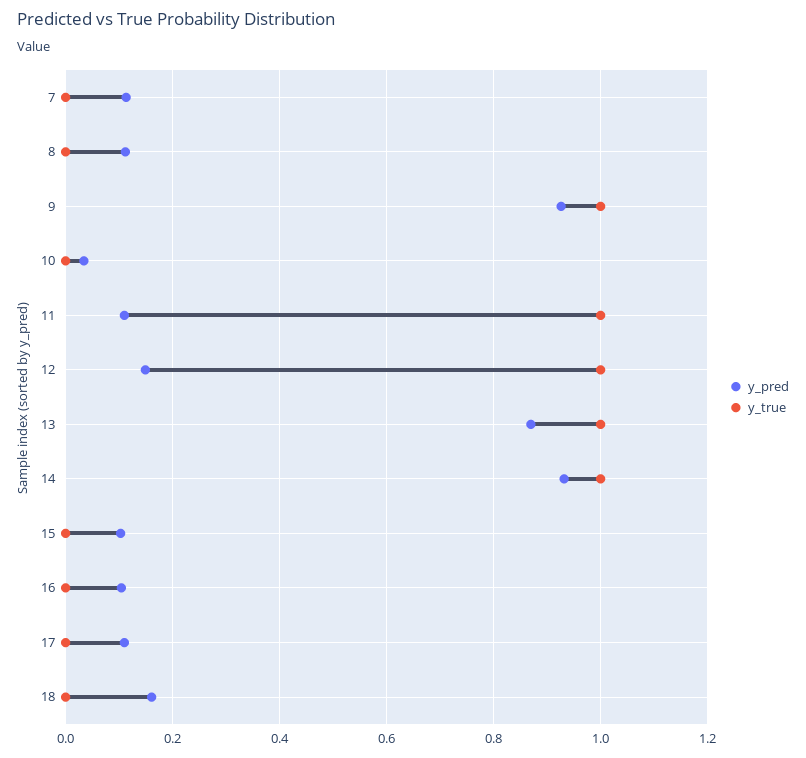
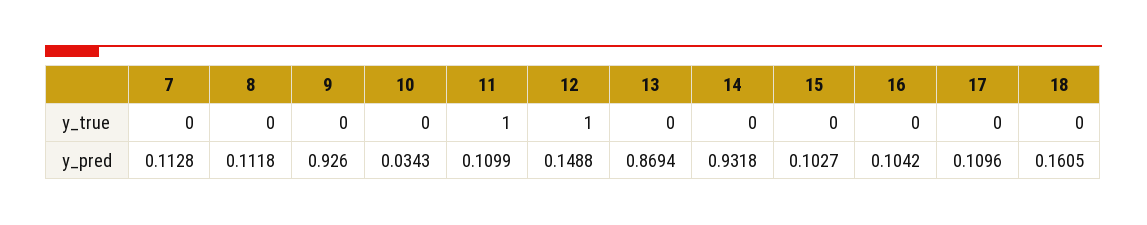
  {
    "y_pred": {
      "7": 0.1128,
      "8": 0.1118,
      "9": 0.926,
      "10": 0.0343,
      "11": 0.1099,
      "12": 0.1488,
      "13": 0.8694,
      "14": 0.9318,
      "15": 0.1027,
      "16": 0.1042,
      "17": 0.1096,
      "18": 0.1605
    },
    "y_true": {
      "7": 0,
      "8": 0,
-     "9": 1,
+     "9": 0,
      "10": 0,
      "11": 1,
      "12": 1,
-     "13": 1,
+     "13": 0,
-     "14": 1,
+     "14": 0,
      "15": 0,
      "16": 0,
      "17": 0,
      "18": 0
    }
  }

